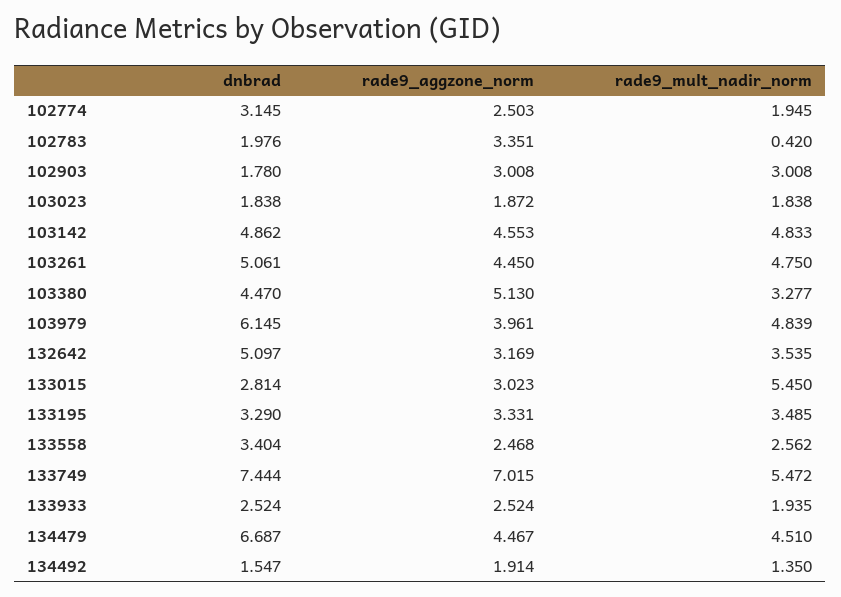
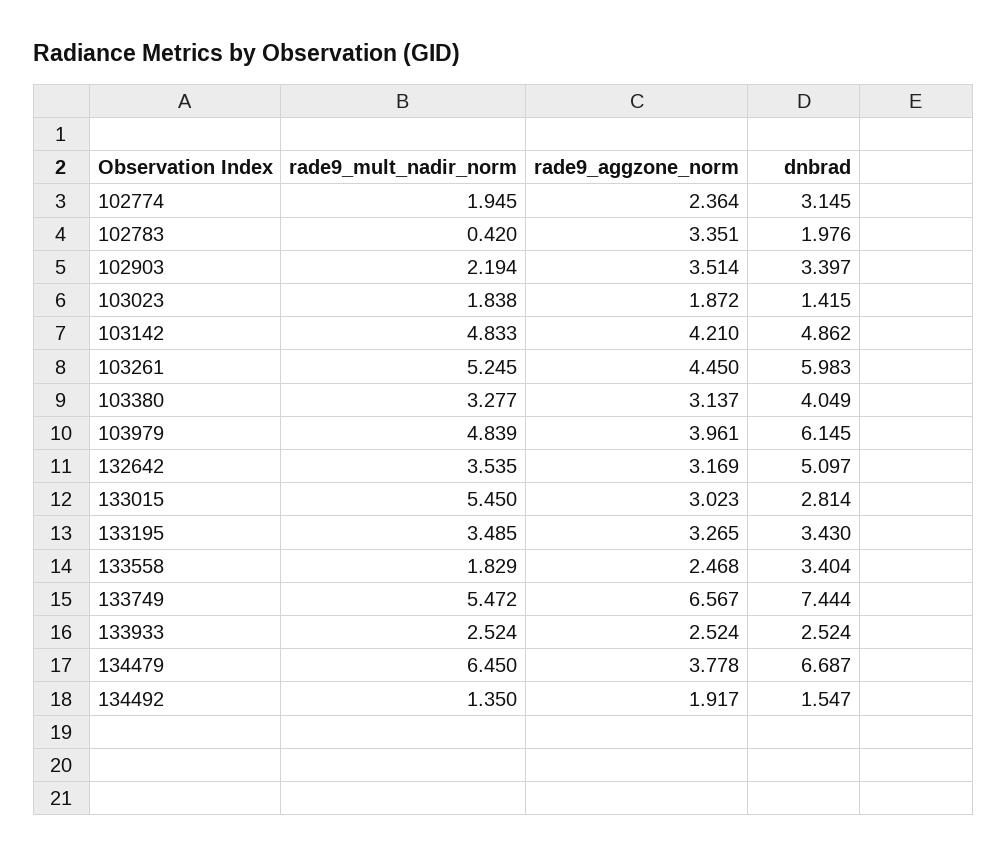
  {
    "dnbrad": {
      "102774": 3.145,
      "102783": 1.976,
-     "102903": 1.78,
+     "102903": 3.397,
-     "103023": 1.838,
+     "103023": 1.415,
      "103142": 4.862,
-     "103261": 5.061,
+     "103261": 5.983,
-     "103380": 4.47,
+     "103380": 4.049,
      "103979": 6.145,
      "132642": 5.097,
      "133015": 2.814,
-     "133195": 3.29,
+     "133195": 3.43,
      "133558": 3.404,
      "133749": 7.444,
      "133933": 2.524,
      "134479": 6.687,
      "134492": 1.547
    },
    "rade9_aggzone_norm": {
-     "102774": 2.503,
+     "102774": 2.364,
      "102783": 3.351,
-     "102903": 3.008,
+     "102903": 3.514,
      "103023": 1.872,
-     "103142": 4.553,
+     "103142": 4.21,
      "103261": 4.45,
-     "103380": 5.13,
+     "103380": 3.137,
      "103979": 3.961,
      "132642": 3.169,
      "133015": 3.023,
-     "133195": 3.331,
+     "133195": 3.265,
      "133558": 2.468,
-     "133749": 7.015,
+     "133749": 6.567,
      "133933": 2.524,
-     "134479": 4.467,
+     "134479": 3.778,
-     "134492": 1.914
+     "134492": 1.917
    },
    "rade9_mult_nadir_norm": {
      "102774": 1.945,
      "102783": 0.42,
-     "102903": 3.008,
+     "102903": 2.194,
      "103023": 1.838,
      "103142": 4.833,
-     "103261": 4.75,
+     "103261": 5.245,
      "103380": 3.277,
      "103979": 4.839,
      "132642": 3.535,
      "133015": 5.45,
      "133195": 3.485,
-     "133558": 2.562,
+     "133558": 1.829,
      "133749": 5.472,
-     "133933": 1.935,
+     "133933": 2.524,
-     "134479": 4.51,
+     "134479": 6.45,
      "134492": 1.35
    }
  }

